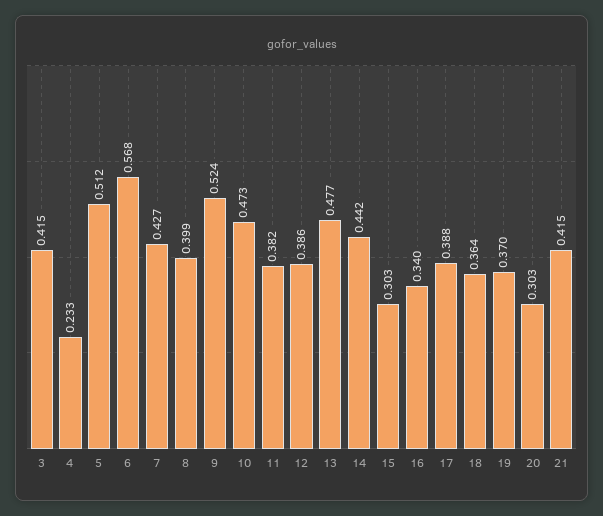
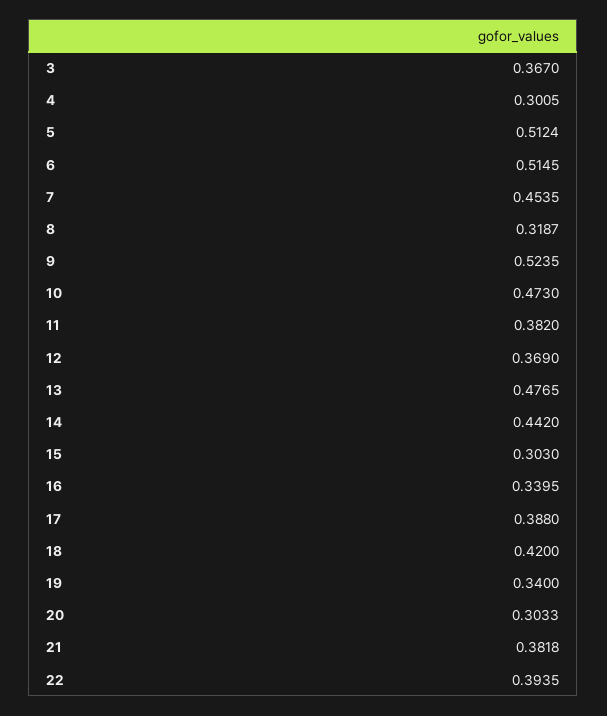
  {
-   "3": 0.415,
+   "3": 0.367,
-   "4": 0.233,
+   "4": 0.3005,
    "5": 0.5124,
-   "6": 0.568,
+   "6": 0.5145,
-   "7": 0.427,
+   "7": 0.4535,
-   "8": 0.399,
+   "8": 0.3187,
    "9": 0.5235,
    "10": 0.473,
    "11": 0.382,
-   "12": 0.386,
+   "12": 0.369,
    "13": 0.4765,
    "14": 0.442,
    "15": 0.303,
    "16": 0.3395,
    "17": 0.388,
-   "18": 0.364,
+   "18": 0.42,
-   "19": 0.37,
+   "19": 0.34,
    "20": 0.3033,
-   "21": 0.415
+   "21": 0.3818,
+   "22": 0.3935
  }

